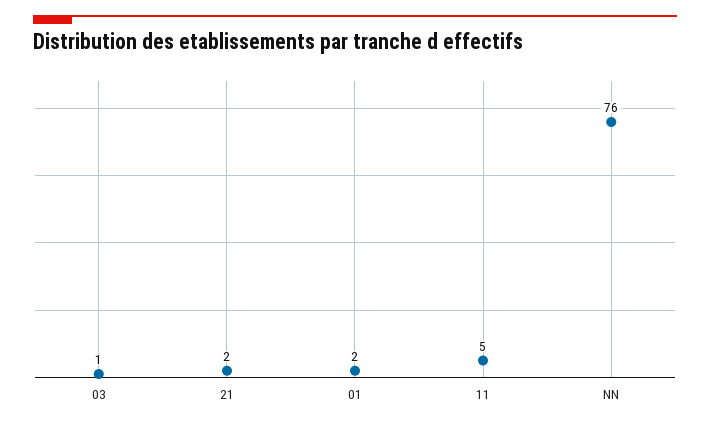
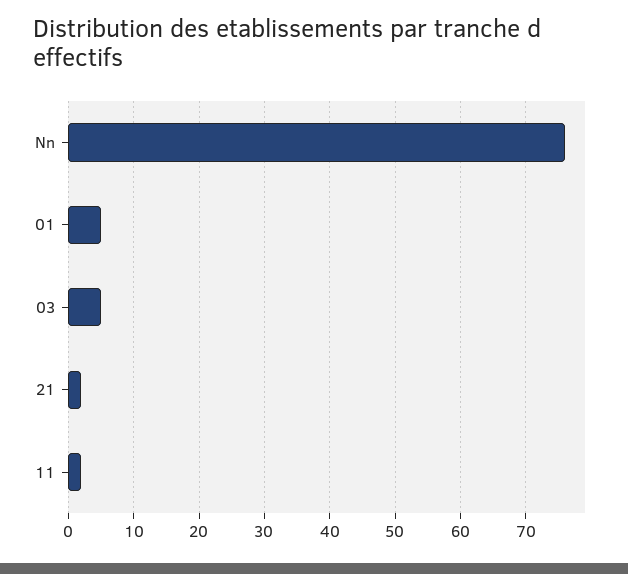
  {
-   "03": 1,
+   "03": 5,
    "21": 2,
-   "01": 2,
+   "01": 5,
-   "11": 5,
+   "11": 2,
    "NN": 76
  }

